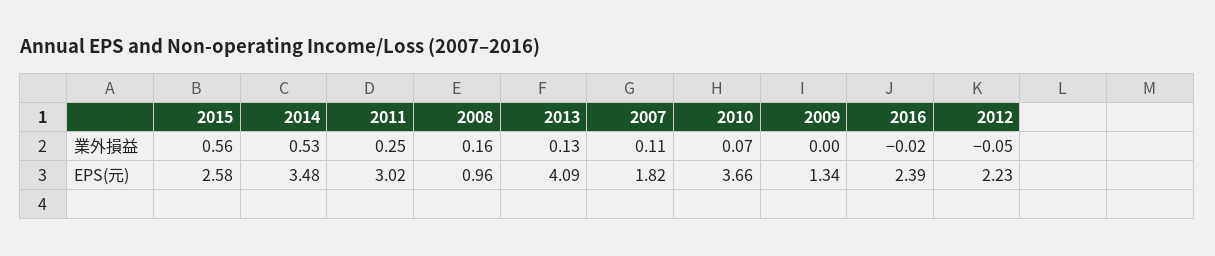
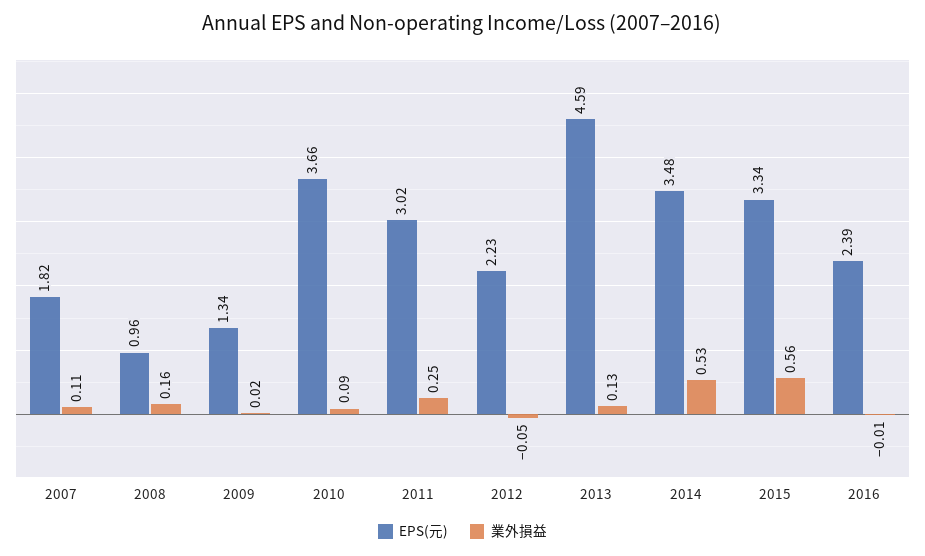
  {
    "業外損益": {
      "2015": 0.56,
      "2014": 0.53,
      "2011": 0.25,
      "2008": 0.16,
      "2013": 0.13,
      "2007": 0.11,
-     "2010": 0.07,
+     "2010": 0.09,
-     "2009": 0,
+     "2009": 0.02,
-     "2016": -0.02,
+     "2016": -0.01,
      "2012": -0.05
    },
    "EPS(元)": {
-     "2015": 2.58,
+     "2015": 3.34,
      "2014": 3.48,
      "2011": 3.02,
      "2008": 0.96,
-     "2013": 4.09,
+     "2013": 4.59,
      "2007": 1.82,
      "2010": 3.66,
      "2009": 1.34,
      "2016": 2.39,
      "2012": 2.23
    }
  }

